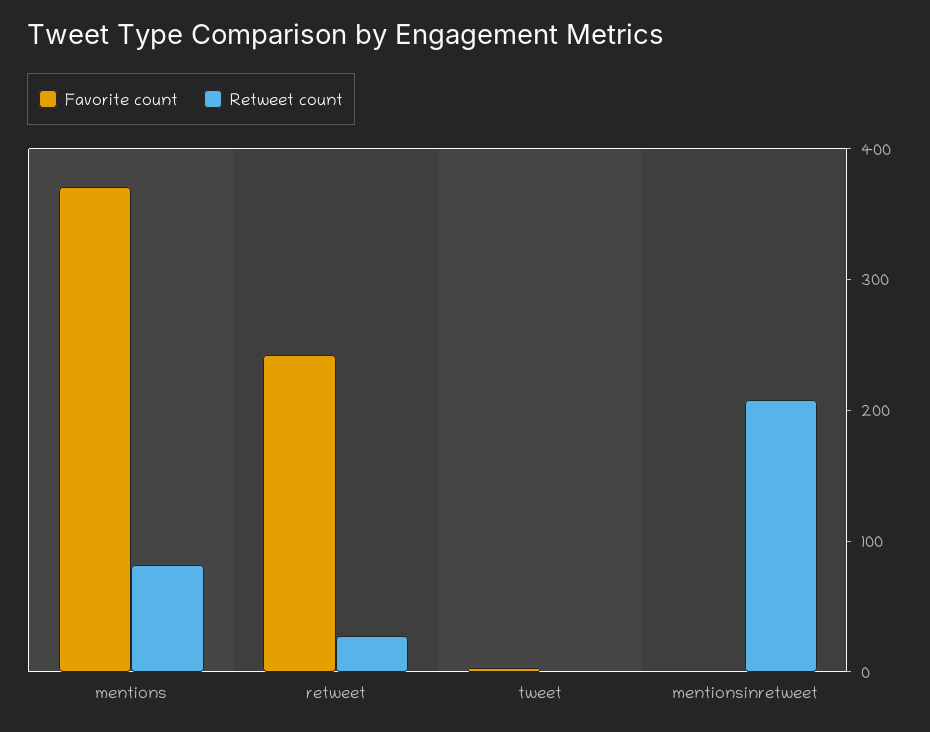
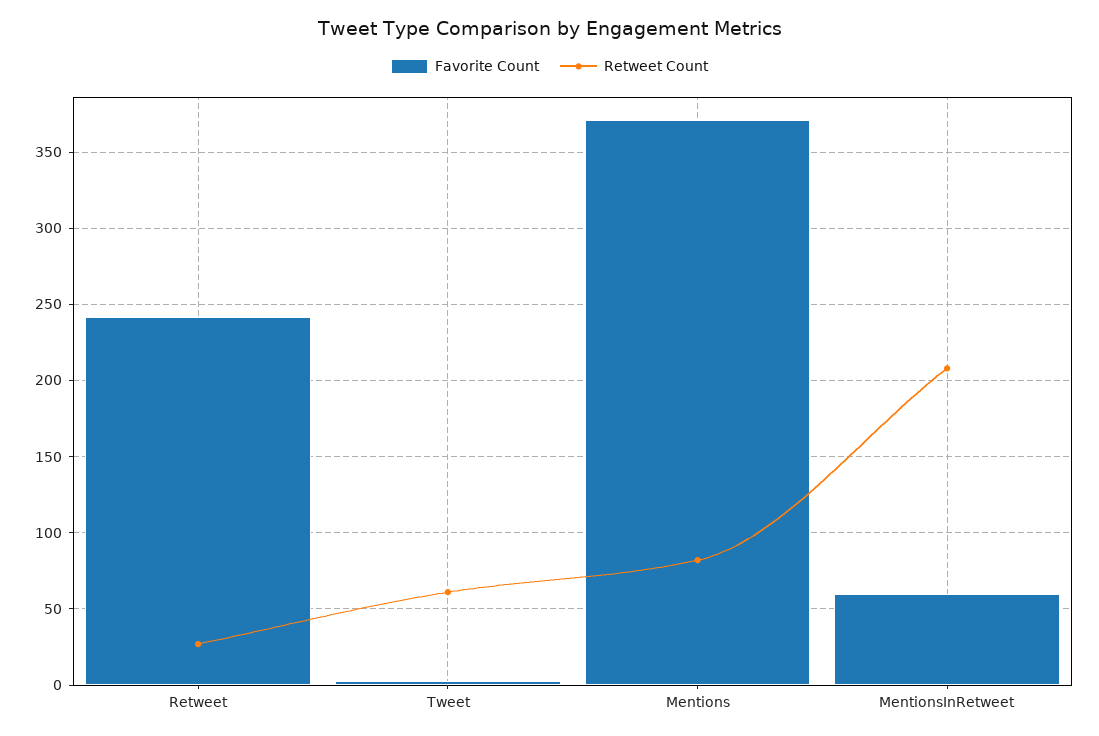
  {
    "Favorite count": {
      "mentions": 370,
      "retweet": 240,
      "tweet": 5,
-     "mentionsinretweet": 0
+     "mentionsinretweet": 60
    },
    "Retweet count": {
      "mentions": 80,
      "retweet": 25,
-     "tweet": 0,
+     "tweet": 60,
      "mentionsinretweet": 210
    }
  }

